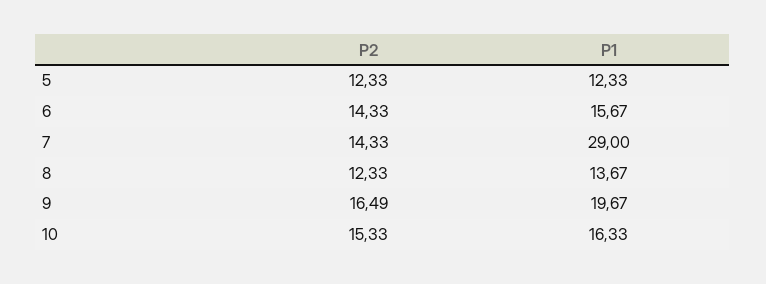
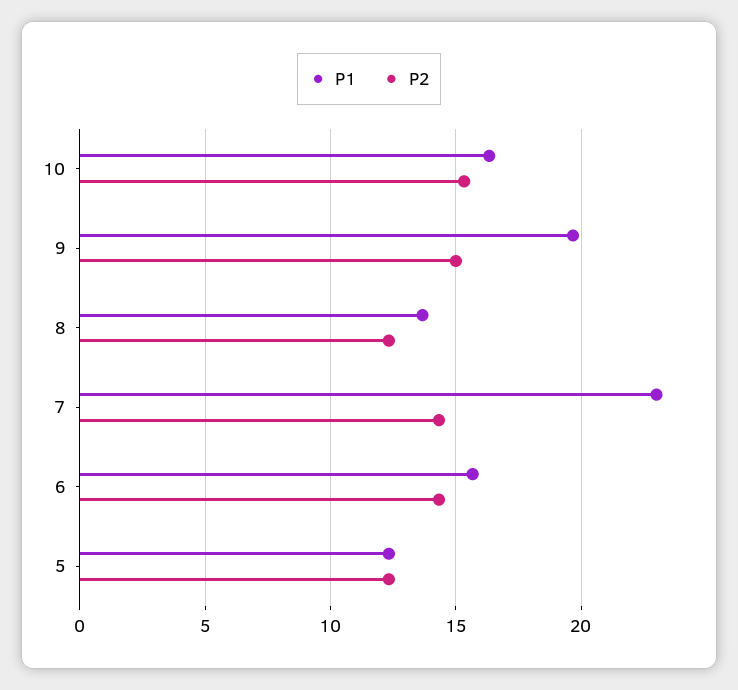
  {
    "P2": {
      "5": 12.33,
      "6": 14.33,
      "7": 14.33,
      "8": 12.33,
-     "9": 16.49,
+     "9": 15,
      "10": 15.33
    },
    "P1": {
      "5": 12.33,
      "6": 15.67,
-     "7": 29,
+     "7": 23,
      "8": 13.67,
      "9": 19.67,
      "10": 16.33
    }
  }

